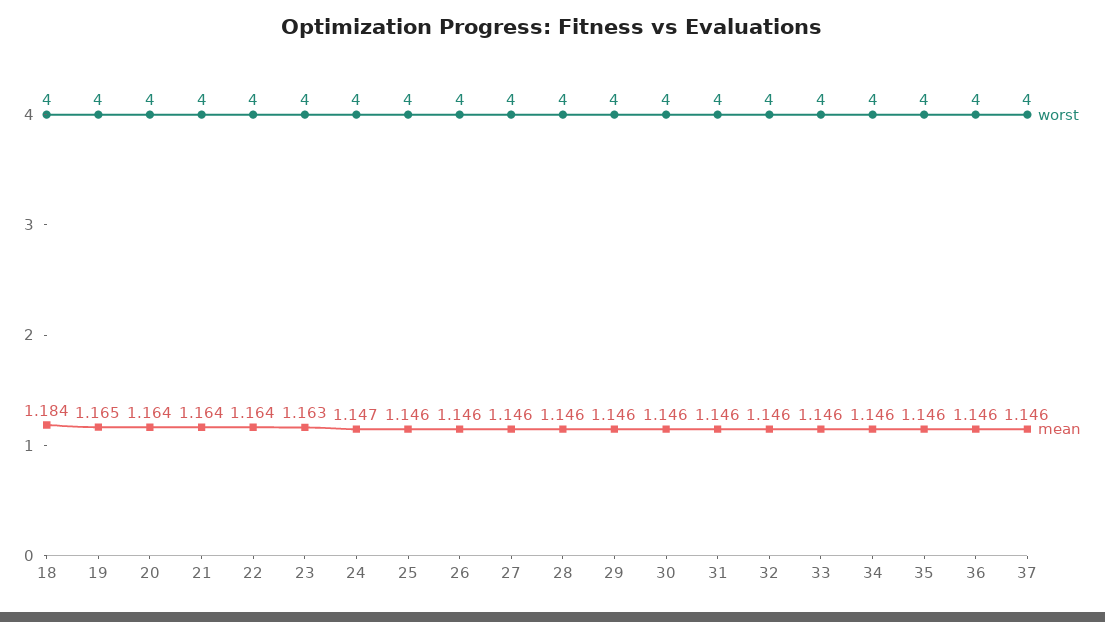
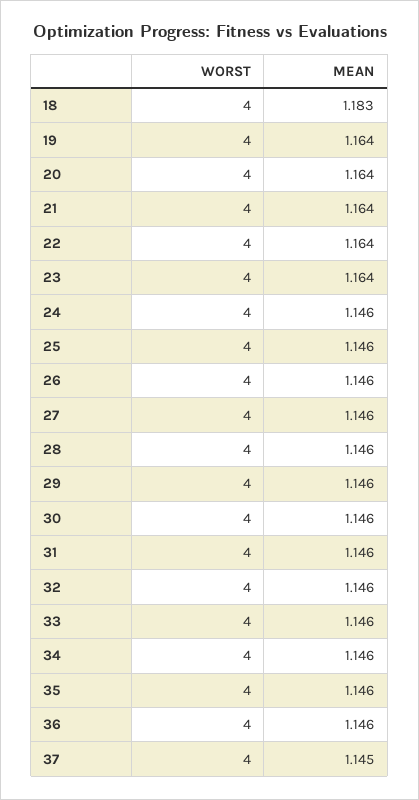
  {
    "worst": {
      "18": 4,
      "19": 4,
      "20": 4,
      "21": 4,
      "22": 4,
      "23": 4,
      "24": 4,
      "25": 4,
      "26": 4,
      "27": 4,
      "28": 4,
      "29": 4,
      "30": 4,
      "31": 4,
      "32": 4,
      "33": 4,
      "34": 4,
      "35": 4,
      "36": 4,
      "37": 4
    },
    "mean": {
-     "18": 1.184,
+     "18": 1.183,
-     "19": 1.165,
+     "19": 1.164,
      "20": 1.164,
      "21": 1.164,
      "22": 1.164,
-     "23": 1.163,
+     "23": 1.164,
-     "24": 1.147,
+     "24": 1.146,
      "25": 1.146,
      "26": 1.146,
      "27": 1.146,
      "28": 1.146,
      "29": 1.146,
      "30": 1.146,
      "31": 1.146,
      "32": 1.146,
      "33": 1.146,
      "34": 1.146,
      "35": 1.146,
      "36": 1.146,
-     "37": 1.146
+     "37": 1.145
    }
  }

